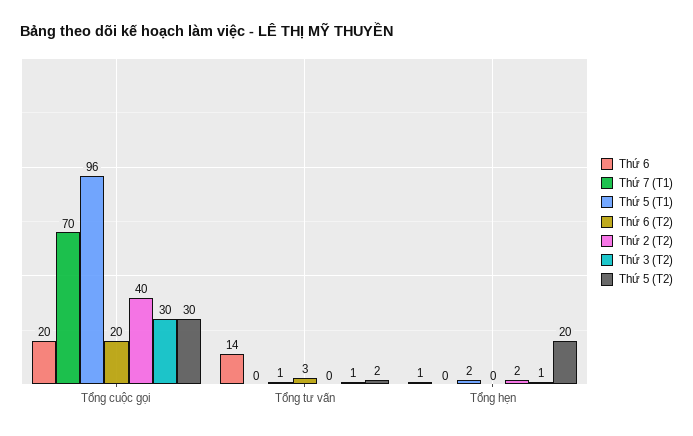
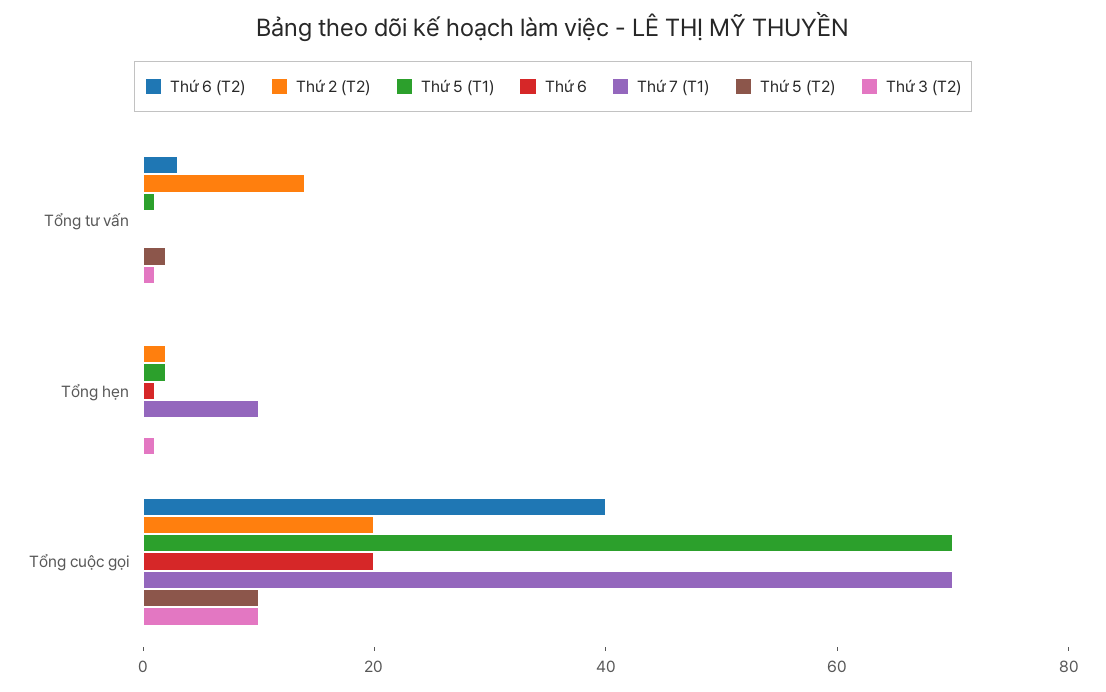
  {
    "Thứ 6": {
      "Tổng cuộc gọi": 20,
-     "Tổng tư vấn": 14,
+     "Tổng tư vấn": 0,
      "Tổng hẹn": 1
    },
    "Thứ 7 (T1)": {
      "Tổng cuộc gọi": 70,
      "Tổng tư vấn": 0,
-     "Tổng hẹn": 0
+     "Tổng hẹn": 10
    },
    "Thứ 5 (T1)": {
-     "Tổng cuộc gọi": 96,
+     "Tổng cuộc gọi": 70,
      "Tổng tư vấn": 1,
      "Tổng hẹn": 2
    },
    "Thứ 6 (T2)": {
-     "Tổng cuộc gọi": 20,
+     "Tổng cuộc gọi": 40,
      "Tổng tư vấn": 3,
      "Tổng hẹn": 0
    },
    "Thứ 2 (T2)": {
-     "Tổng cuộc gọi": 40,
+     "Tổng cuộc gọi": 20,
-     "Tổng tư vấn": 0,
+     "Tổng tư vấn": 15,
      "Tổng hẹn": 2
    },
    "Thứ 3 (T2)": {
-     "Tổng cuộc gọi": 30,
+     "Tổng cuộc gọi": 10,
      "Tổng tư vấn": 1,
      "Tổng hẹn": 1
    },
    "Thứ 5 (T2)": {
-     "Tổng cuộc gọi": 30,
+     "Tổng cuộc gọi": 10,
      "Tổng tư vấn": 2,
-     "Tổng hẹn": 20
+     "Tổng hẹn": 0
    }
  }

